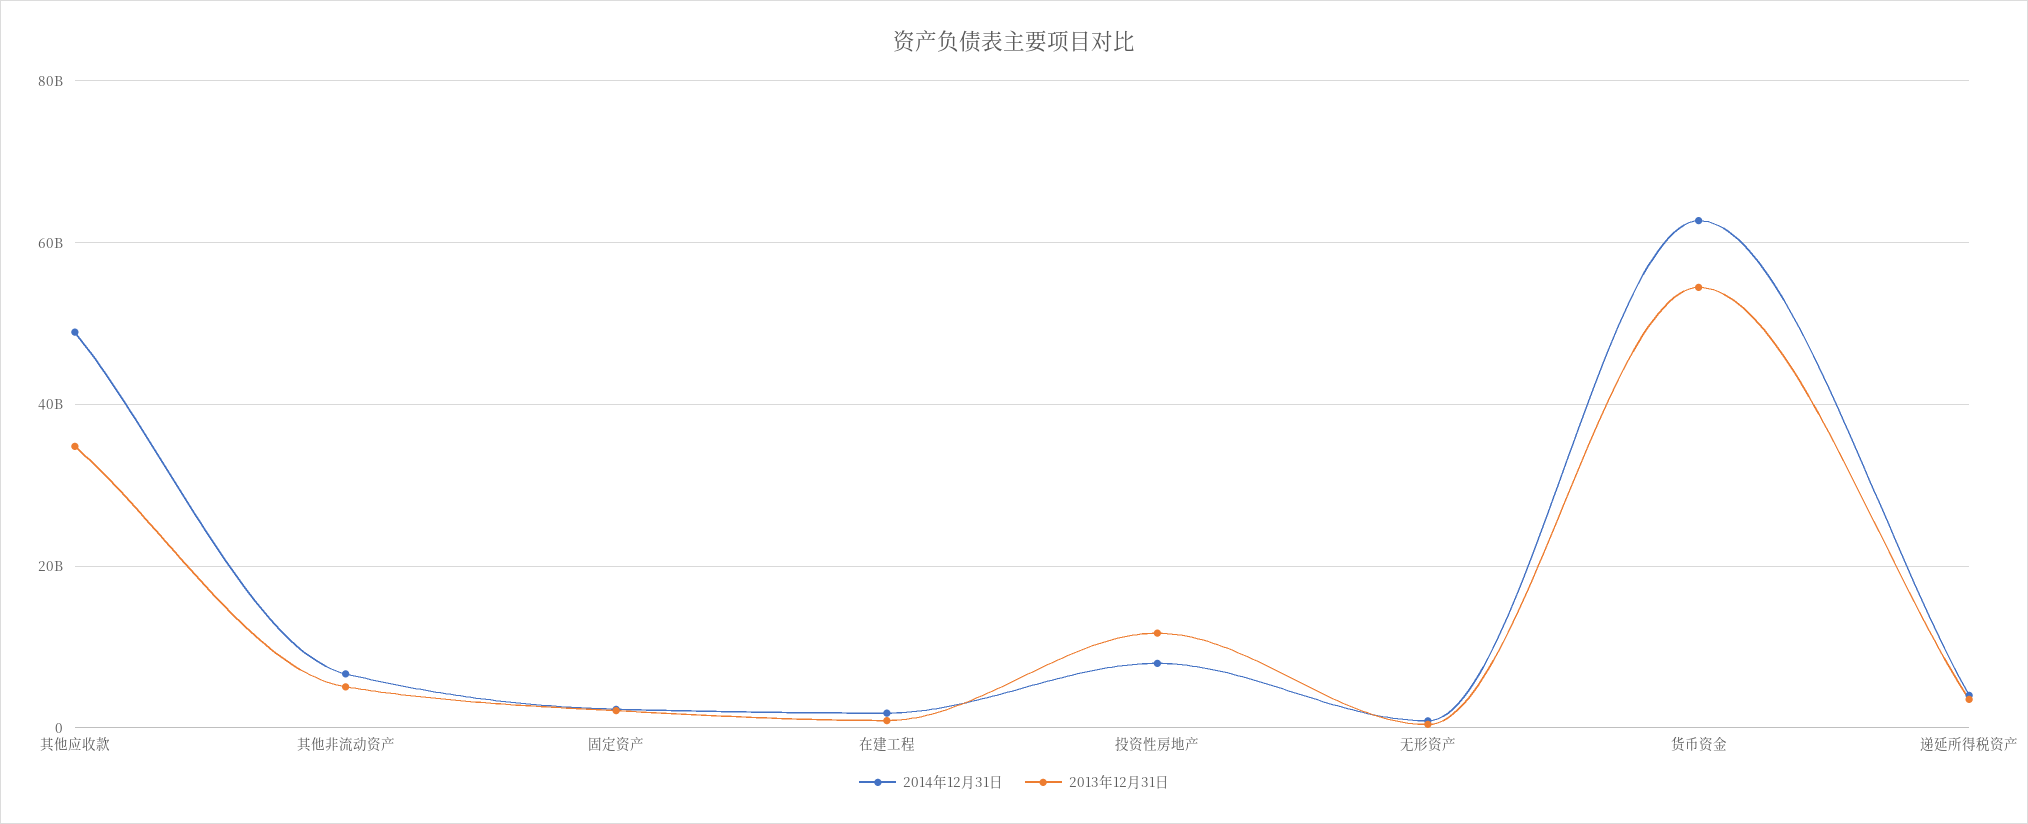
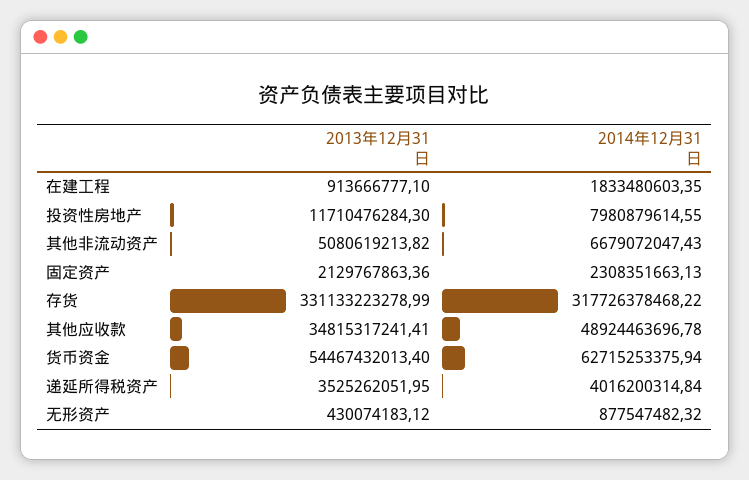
  {
    "2014年12月31日": {
      "其他应收款": 48924463696.78,
      "其他非流动资产": 6679072047.43,
      "固定资产": 2308351663.13,
      "在建工程": 1833480603.35,
      "投资性房地产": 7980879614.55,
      "无形资产": 877547482.32,
      "货币资金": 62715253375.94,
-     "递延所得税资产": 4016200314.84
+     "递延所得税资产": 4016200314.84,
+     "存货": 317726378468.22
    },
    "2013年12月31日": {
      "其他应收款": 34815317241.41,
      "其他非流动资产": 5080619213.82,
      "固定资产": 2129767863.36,
      "在建工程": 913666777.1,
      "投资性房地产": 11710476284.3,
      "无形资产": 430074183.12,
      "货币资金": 54467432013.4,
-     "递延所得税资产": 3525262051.95
+     "递延所得税资产": 3525262051.95,
+     "存货": 331133223278.99
    }
  }

